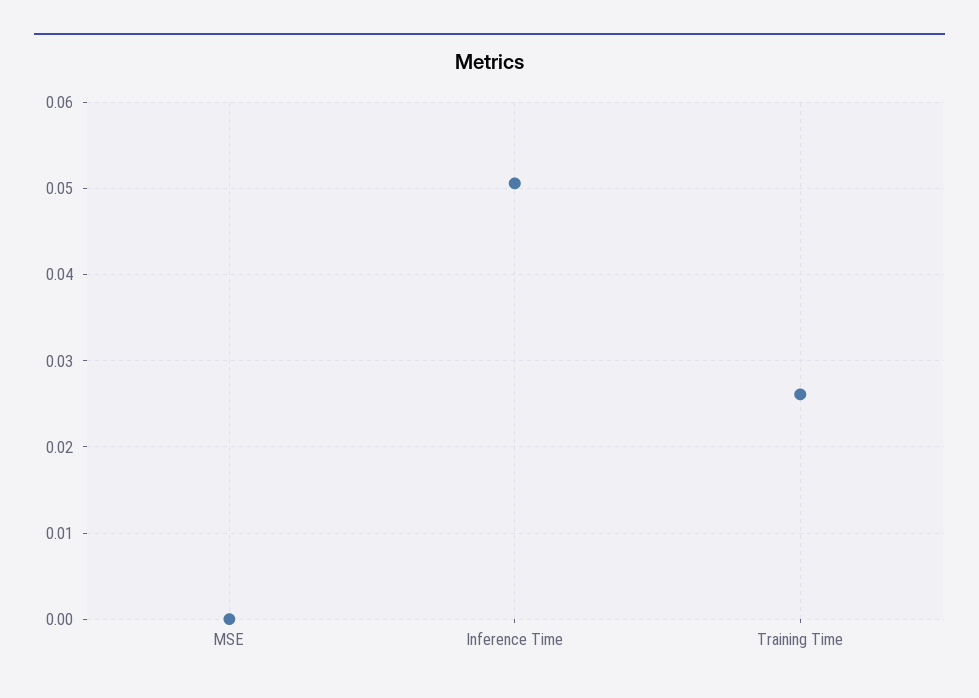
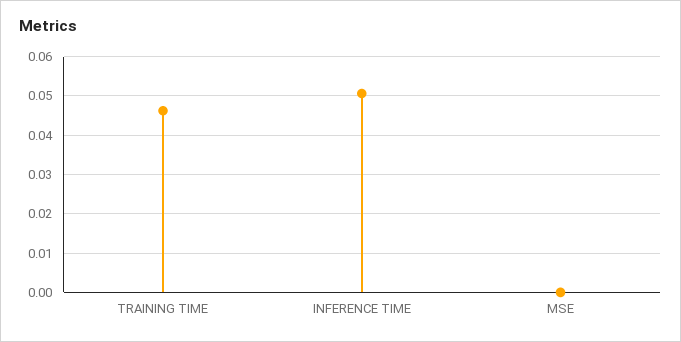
  {
    "MSE": 0,
    "Inference Time": 0.051,
-   "Training Time": 0.026
+   "Training Time": 0.046
  }

